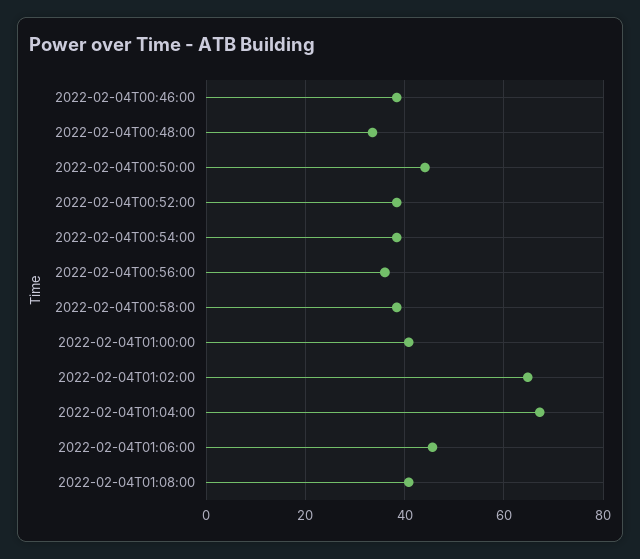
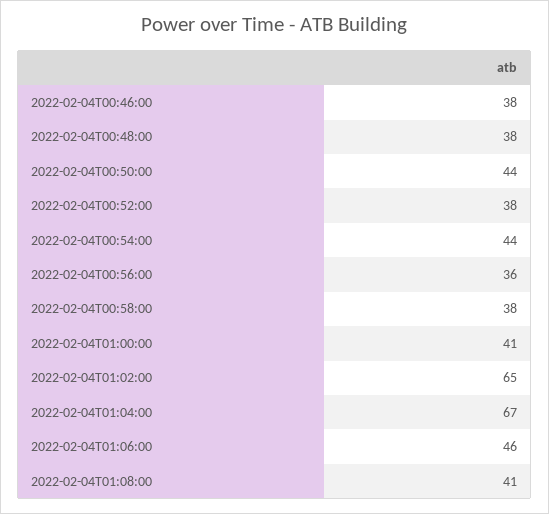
  {
    "2022-02-04T00:46:00": 38,
-   "2022-02-04T00:48:00": 34,
+   "2022-02-04T00:48:00": 38,
    "2022-02-04T00:50:00": 44,
    "2022-02-04T00:52:00": 38,
-   "2022-02-04T00:54:00": 38,
+   "2022-02-04T00:54:00": 44,
    "2022-02-04T00:56:00": 36,
    "2022-02-04T00:58:00": 38,
    "2022-02-04T01:00:00": 41,
    "2022-02-04T01:02:00": 65,
    "2022-02-04T01:04:00": 67,
    "2022-02-04T01:06:00": 46,
    "2022-02-04T01:08:00": 41
  }

